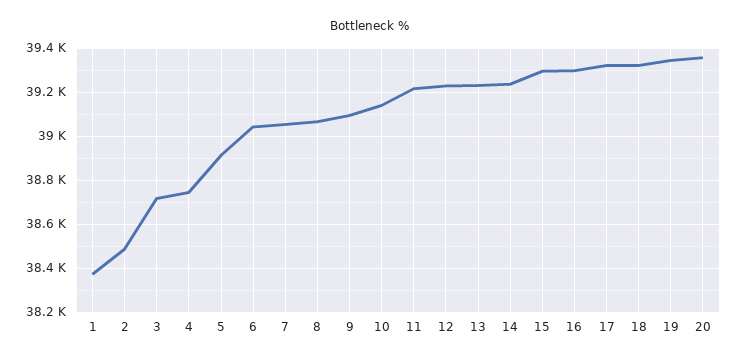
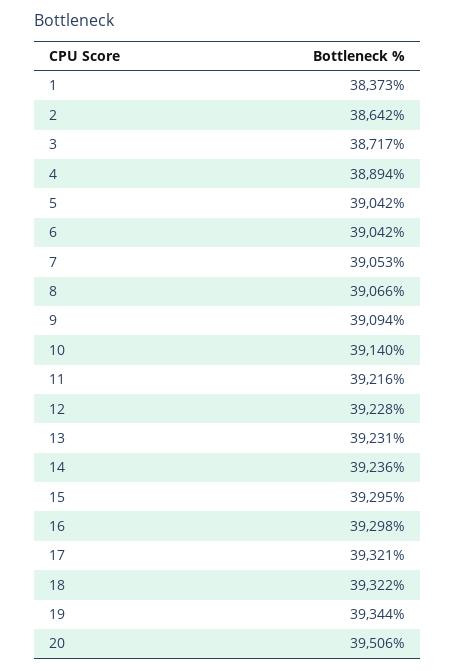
  {
    "1": 38373,
-   "2": 38500,
+   "2": 38642,
    "3": 38717,
-   "4": 38750,
+   "4": 38894,
-   "5": 38900,
+   "5": 39042,
    "6": 39042,
    "7": 39053,
    "8": 39066,
    "9": 39094,
    "10": 39140,
    "11": 39216,
    "12": 39228,
    "13": 39231,
    "14": 39236,
    "15": 39295,
    "16": 39298,
    "17": 39321,
    "18": 39322,
    "19": 39344,
-   "20": 39350
+   "20": 39506
  }

